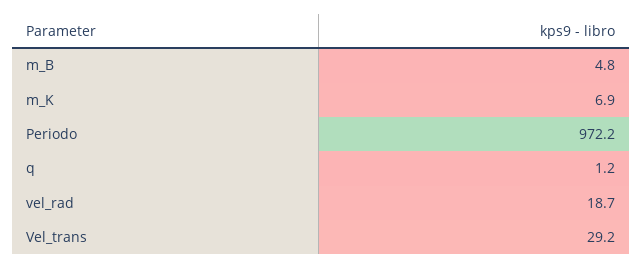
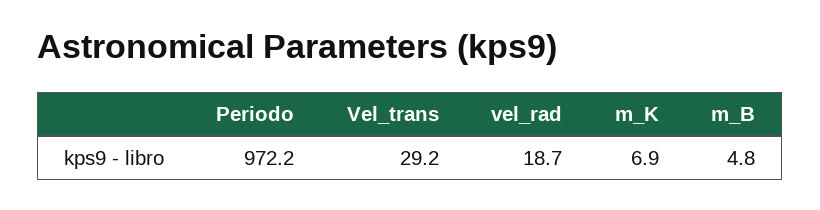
  {
    "m_B": 4.8,
    "m_K": 6.9,
    "Periodo": 972.2,
-   "q": 1.2,
    "vel_rad": 18.7,
    "Vel_trans": 29.2
  }

